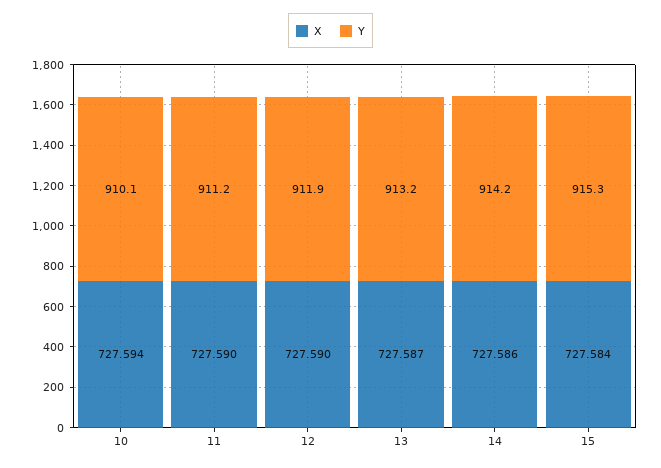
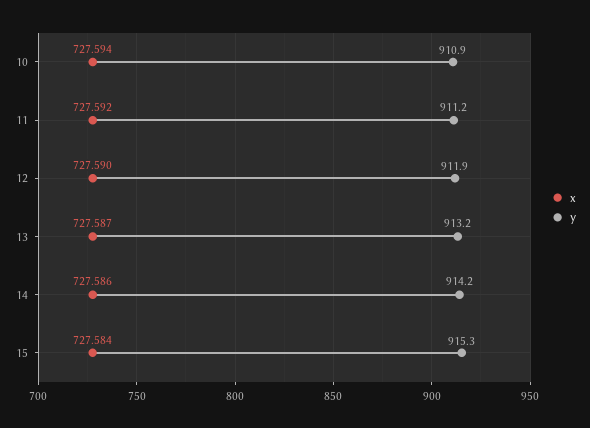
  {
    "X": {
      "10": 727.594,
-     "11": 727.59,
+     "11": 727.592,
      "12": 727.59,
      "13": 727.587,
      "14": 727.586,
      "15": 727.584
    },
    "Y": {
-     "10": 910.1,
+     "10": 910.9,
      "11": 911.2,
      "12": 911.9,
      "13": 913.2,
      "14": 914.2,
      "15": 915.3
    }
  }

